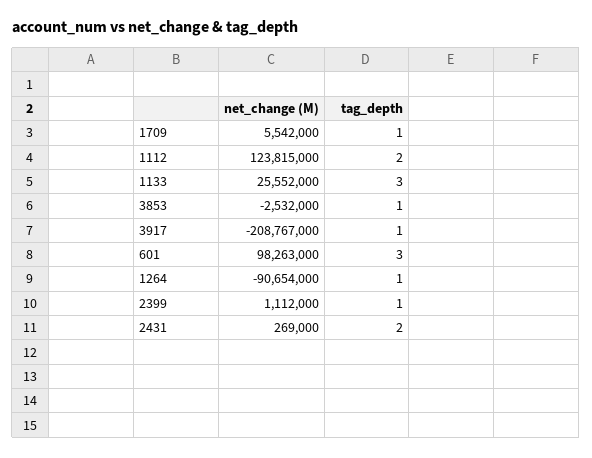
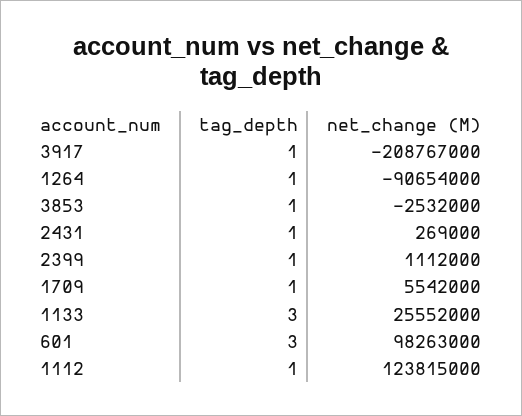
  {
    "net_change (M)": {
      "1709": 5542000,
      "1112": 123815000,
      "1133": 25552000,
      "3853": -2532000,
      "3917": -208767000,
      "601": 98263000,
      "1264": -90654000,
      "2399": 1112000,
      "2431": 269000
    },
    "tag_depth": {
      "1709": 1,
-     "1112": 2,
+     "1112": 1,
      "1133": 3,
      "3853": 1,
      "3917": 1,
      "601": 3,
      "1264": 1,
      "2399": 1,
-     "2431": 2
+     "2431": 1
    }
  }

